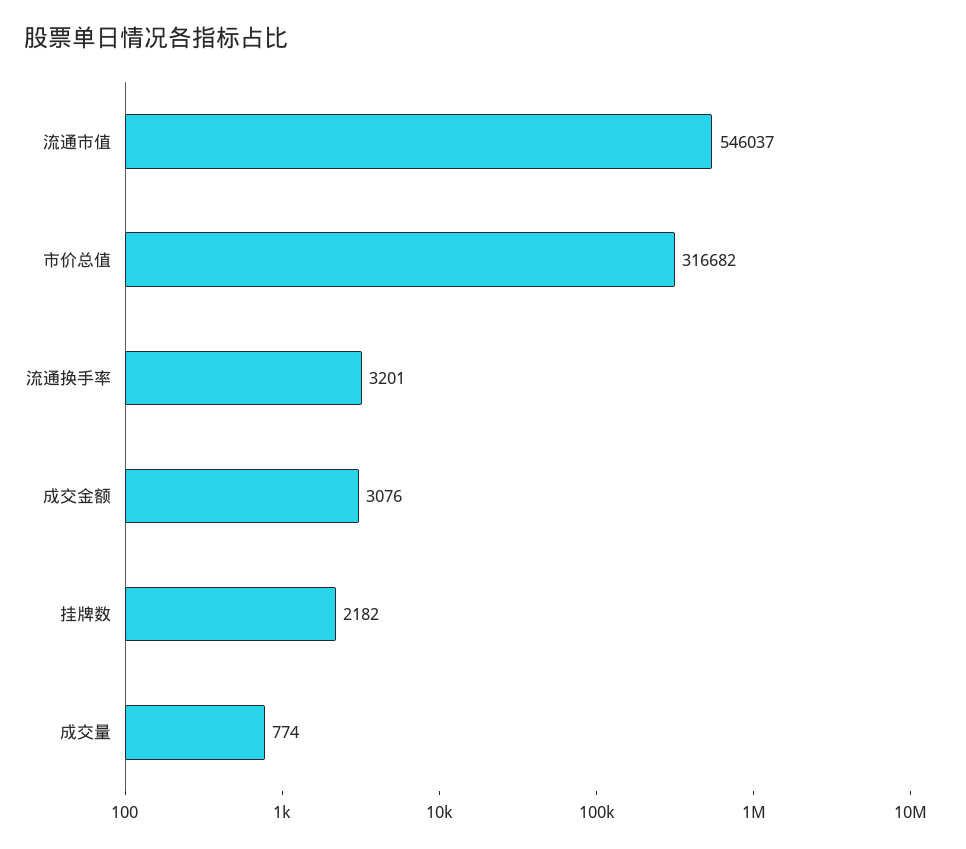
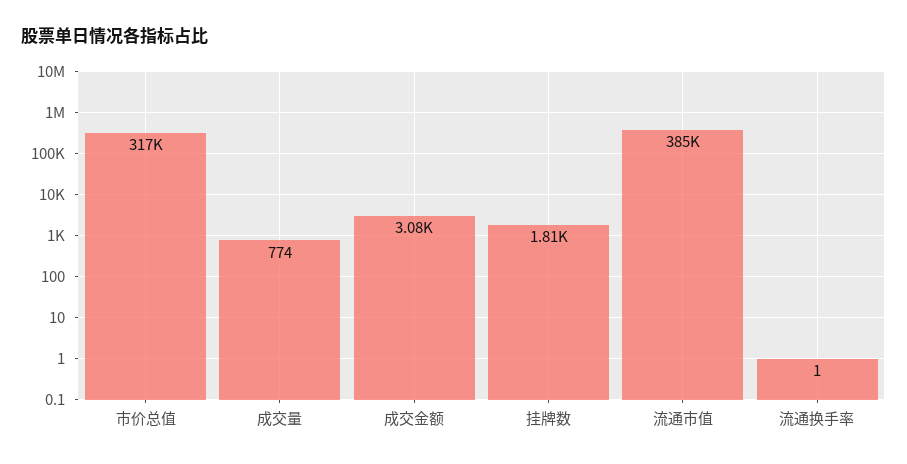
  {
-   "流通市值": 546037,
+   "流通市值": 385000,
    "市价总值": 316682,
-   "流通换手率": 3201,
+   "流通换手率": 1,
    "成交金额": 3076,
-   "挂牌数": 2182,
+   "挂牌数": 1810,
    "成交量": 774
  }

